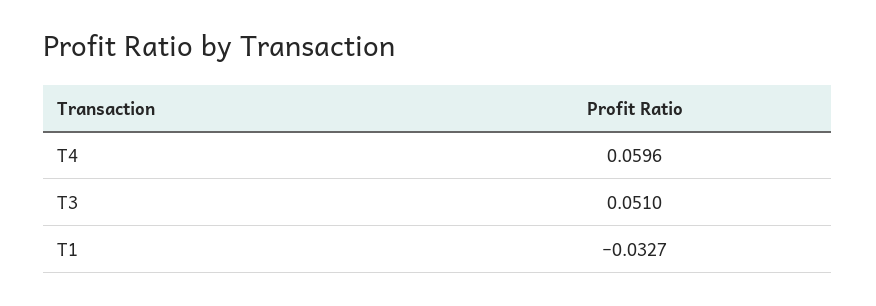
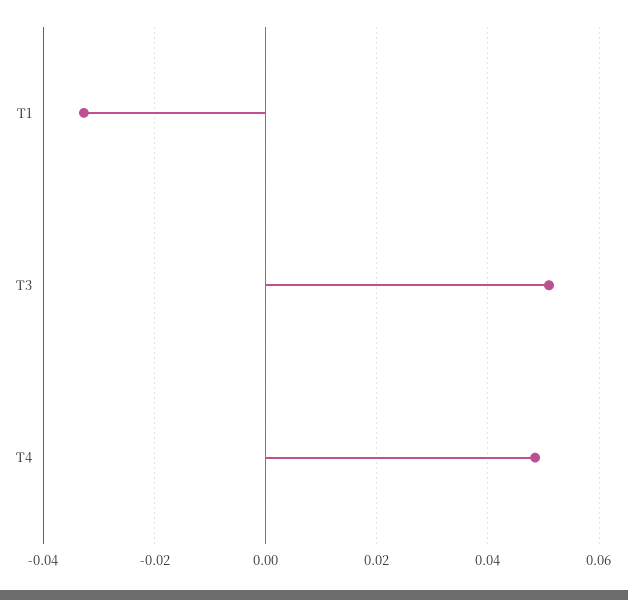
  {
-   "T4": 0.0596,
+   "T4": 0.048,
    "T3": 0.051,
    "T1": -0.0327
  }

